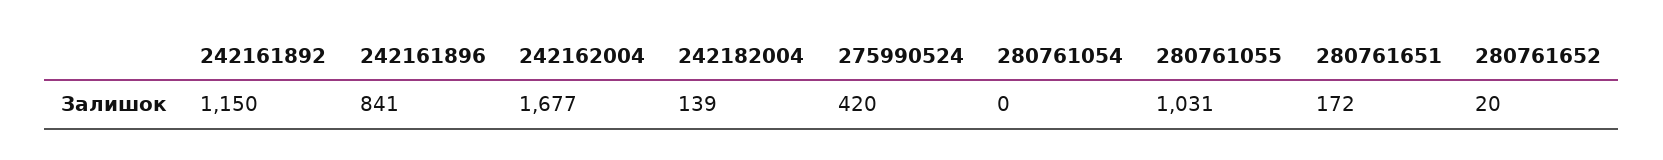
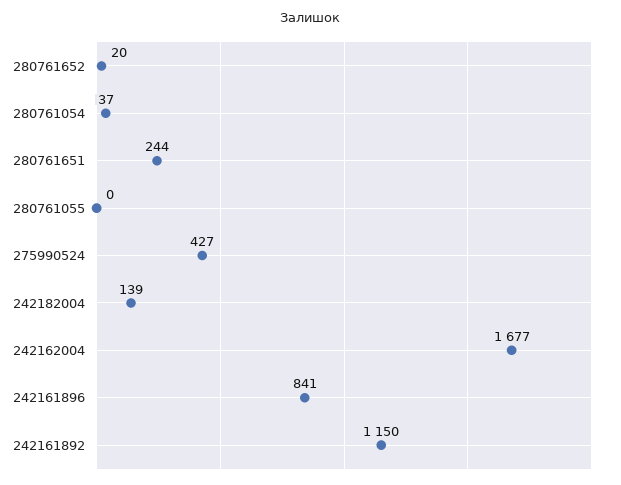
  {
    "242161892": 1150,
    "242161896": 841,
    "242162004": 1677,
    "242182004": 139,
-   "275990524": 420,
+   "275990524": 427,
-   "280761054": 0,
+   "280761054": 37,
-   "280761055": 1031,
+   "280761055": 0,
-   "280761651": 172,
+   "280761651": 244,
    "280761652": 20
  }

